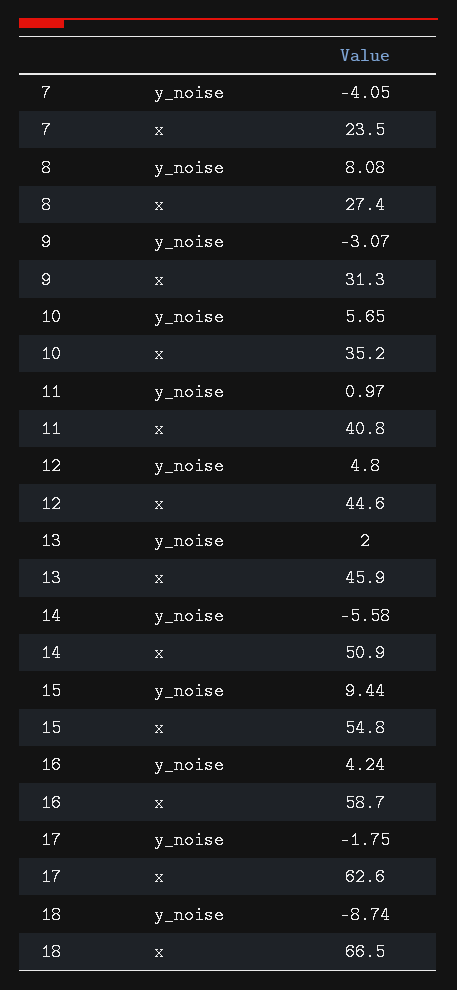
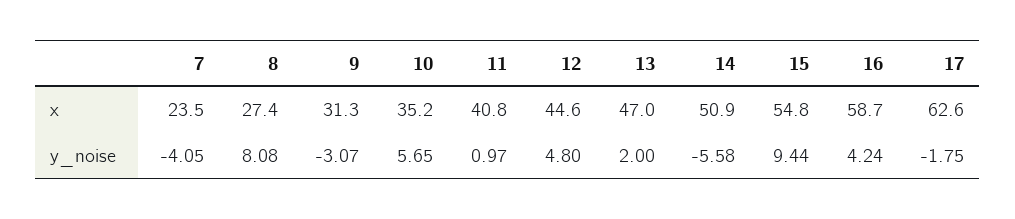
  {
    "7": {
      "y_noise": -4.05,
      "x": 23.5
    },
    "8": {
      "y_noise": 8.08,
      "x": 27.4
    },
    "9": {
      "y_noise": -3.07,
      "x": 31.3
    },
    "10": {
      "y_noise": 5.65,
      "x": 35.2
    },
    "11": {
      "y_noise": 0.97,
      "x": 40.8
    },
    "12": {
      "y_noise": 4.8,
      "x": 44.6
    },
    "13": {
      "y_noise": 2,
-     "x": 45.9
+     "x": 47
    },
    "14": {
      "y_noise": -5.58,
      "x": 50.9
    },
    "15": {
      "y_noise": 9.44,
      "x": 54.8
    },
    "16": {
      "y_noise": 4.24,
      "x": 58.7
    },
    "17": {
      "y_noise": -1.75,
      "x": 62.6
-   },
+   }
-   "18": {
-     "y_noise": -8.74,
-     "x": 66.5
-   }
  }

